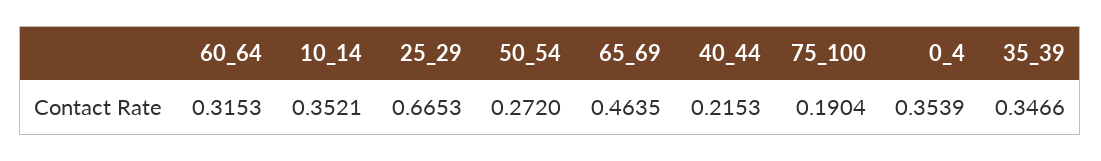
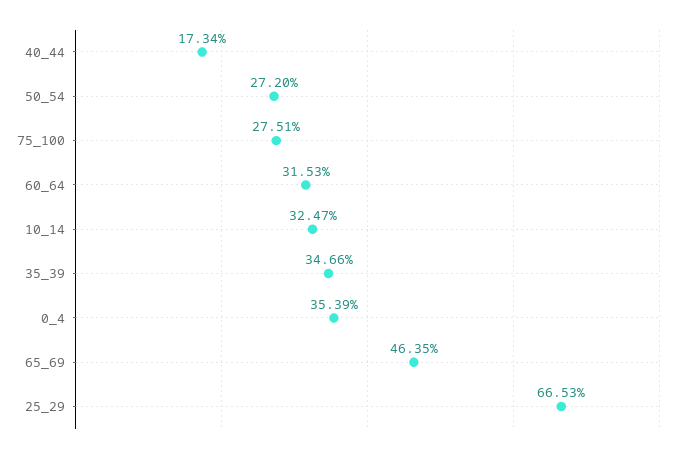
  {
    "60_64": 0.3153,
-   "10_14": 0.3521,
+   "10_14": 0.3247,
    "25_29": 0.6653,
    "50_54": 0.272,
    "65_69": 0.4635,
-   "40_44": 0.2153,
+   "40_44": 0.1734,
-   "75_100": 0.1904,
+   "75_100": 0.2751,
    "0_4": 0.3539,
    "35_39": 0.3466
  }

